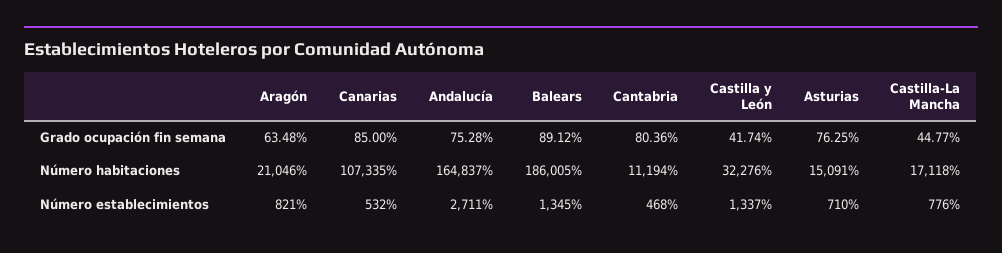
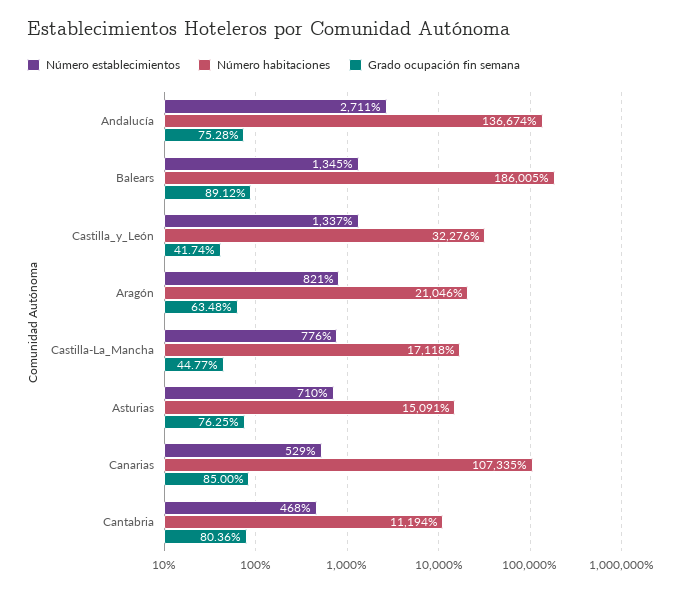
  {
    "Grado ocupación fin semana": {
      "Aragón": 63.48,
      "Canarias": 85,
      "Andalucía": 75.28,
      "Balears": 89.12,
      "Cantabria": 80.36,
      "Castilla y León": 41.74,
      "Asturias": 76.25,
      "Castilla-La Mancha": 44.77
    },
    "Número habitaciones": {
      "Aragón": 21046,
      "Canarias": 107335,
-     "Andalucía": 164837,
+     "Andalucía": 136674,
      "Balears": 186005,
      "Cantabria": 11194,
      "Castilla y León": 32276,
      "Asturias": 15091,
      "Castilla-La Mancha": 17118
    },
    "Número establecimientos": {
      "Aragón": 821,
-     "Canarias": 532,
+     "Canarias": 529,
      "Andalucía": 2711,
      "Balears": 1345,
      "Cantabria": 468,
      "Castilla y León": 1337,
      "Asturias": 710,
      "Castilla-La Mancha": 776
    }
  }

